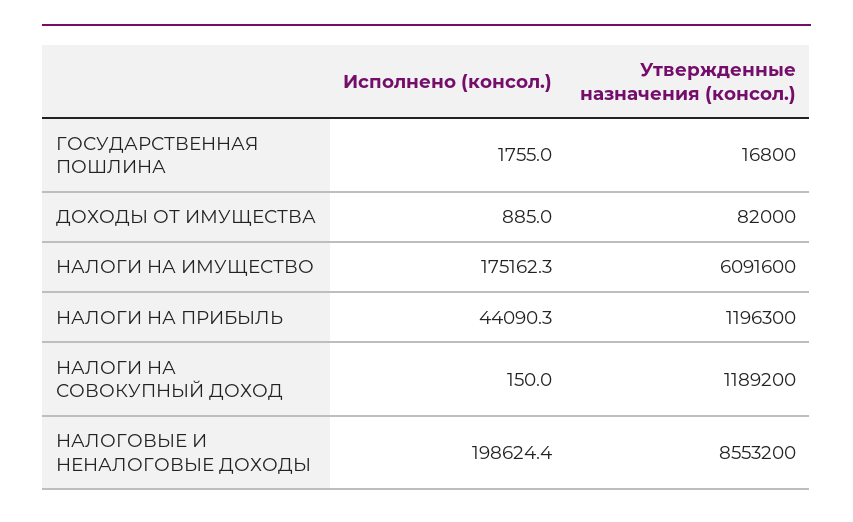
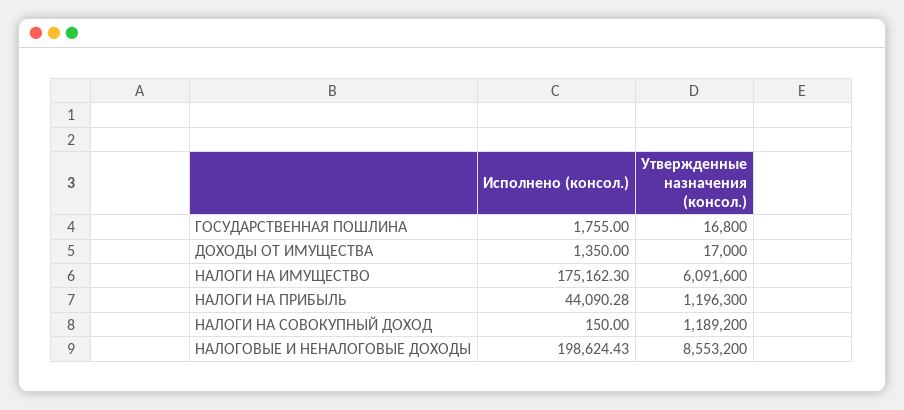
  {
    "Исполнено (консол.)": {
      "ГОСУДАРСТВЕННАЯ ПОШЛИНА": 1755,
-     "ДОХОДЫ ОТ ИМУЩЕСТВА": 885,
+     "ДОХОДЫ ОТ ИМУЩЕСТВА": 1350,
      "НАЛОГИ НА ИМУЩЕСТВО": 175162.3,
      "НАЛОГИ НА ПРИБЫЛЬ": 44090.28,
      "НАЛОГИ НА СОВОКУПНЫЙ ДОХОД": 150,
      "НАЛОГОВЫЕ И НЕНАЛОГОВЫЕ ДОХОДЫ": 198624.43
    },
    "Утвержденные назначения (консол.)": {
      "ГОСУДАРСТВЕННАЯ ПОШЛИНА": 16800,
-     "ДОХОДЫ ОТ ИМУЩЕСТВА": 82000,
+     "ДОХОДЫ ОТ ИМУЩЕСТВА": 17000,
      "НАЛОГИ НА ИМУЩЕСТВО": 6091600,
      "НАЛОГИ НА ПРИБЫЛЬ": 1196300,
      "НАЛОГИ НА СОВОКУПНЫЙ ДОХОД": 1189200,
      "НАЛОГОВЫЕ И НЕНАЛОГОВЫЕ ДОХОДЫ": 8553200
    }
  }

